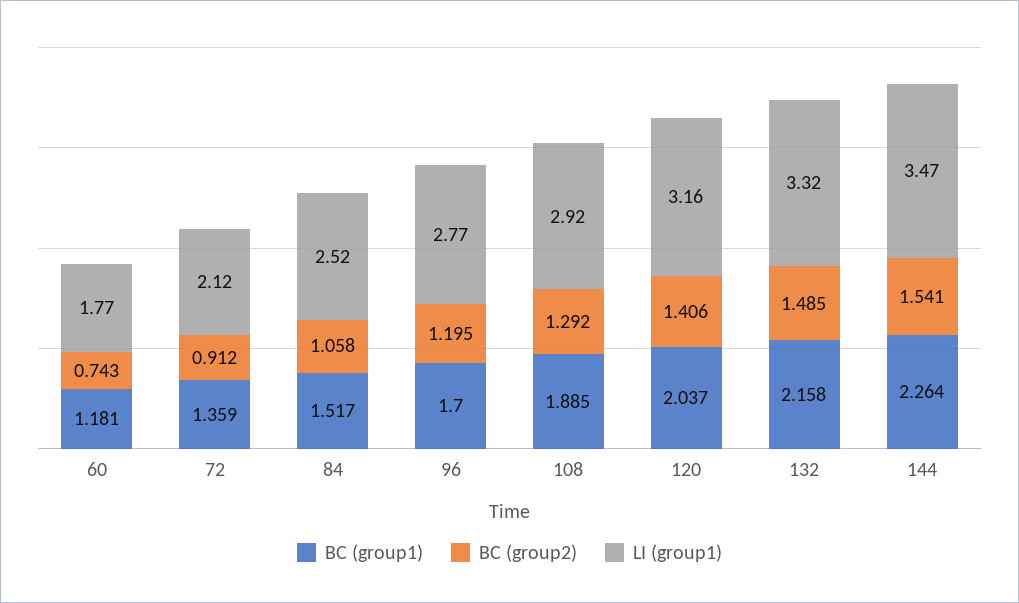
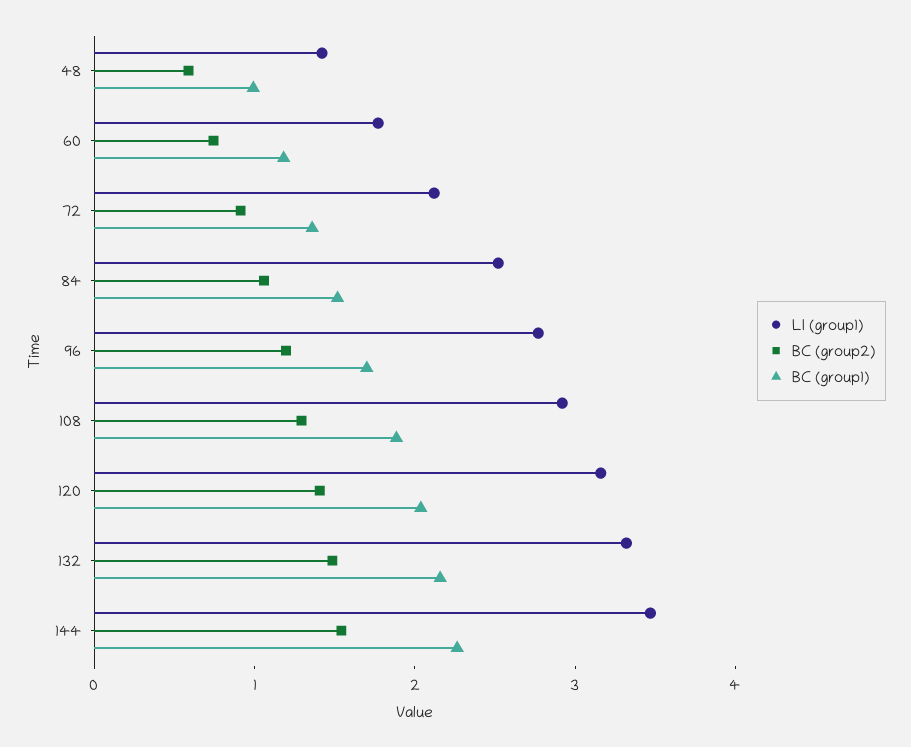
  {
    "BC (group1)": {
      "60": 1.181,
      "72": 1.359,
      "84": 1.517,
      "96": 1.7,
      "108": 1.885,
      "120": 2.037,
      "132": 2.158,
-     "144": 2.264
+     "144": 2.264,
+     "48": 1
    },
    "BC (group2)": {
      "60": 0.743,
      "72": 0.912,
      "84": 1.058,
      "96": 1.195,
      "108": 1.292,
      "120": 1.406,
      "132": 1.485,
-     "144": 1.541
+     "144": 1.541,
+     "48": 0.6
    },
    "LI (group1)": {
      "60": 1.77,
      "72": 2.12,
      "84": 2.52,
      "96": 2.77,
      "108": 2.92,
      "120": 3.16,
      "132": 3.32,
-     "144": 3.47
+     "144": 3.47,
+     "48": 1.4
    }
  }

